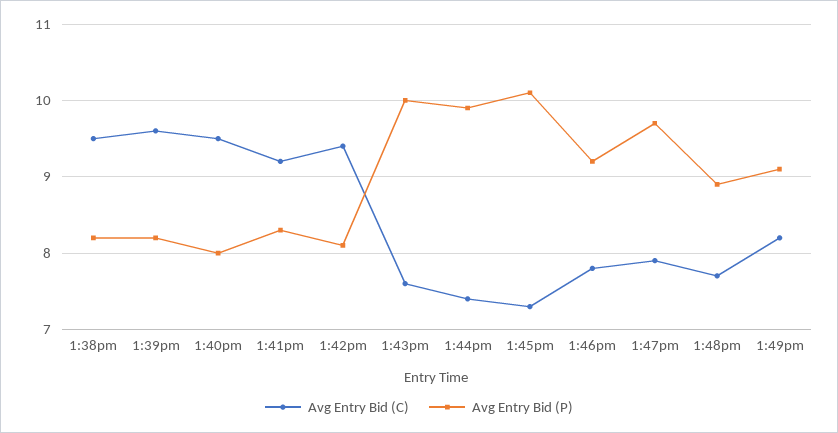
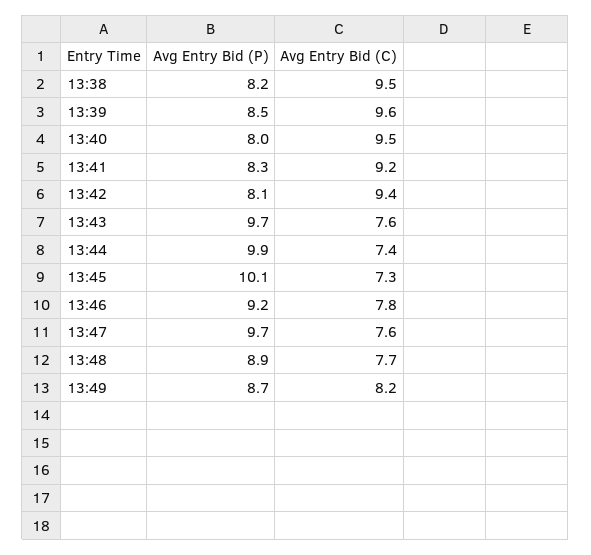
  {
    "Avg Entry Bid (C)": {
      "1:38pm": 9.5,
      "1:39pm": 9.6,
      "1:40pm": 9.5,
      "1:41pm": 9.2,
      "1:42pm": 9.4,
      "1:43pm": 7.6,
      "1:44pm": 7.4,
      "1:45pm": 7.3,
      "1:46pm": 7.8,
-     "1:47pm": 7.9,
+     "1:47pm": 7.6,
      "1:48pm": 7.7,
      "1:49pm": 8.2
    },
    "Avg Entry Bid (P)": {
      "1:38pm": 8.2,
-     "1:39pm": 8.2,
+     "1:39pm": 8.5,
      "1:40pm": 8,
      "1:41pm": 8.3,
      "1:42pm": 8.1,
-     "1:43pm": 10,
+     "1:43pm": 9.7,
      "1:44pm": 9.9,
      "1:45pm": 10.1,
      "1:46pm": 9.2,
      "1:47pm": 9.7,
      "1:48pm": 8.9,
-     "1:49pm": 9.1
+     "1:49pm": 8.7
    }
  }

